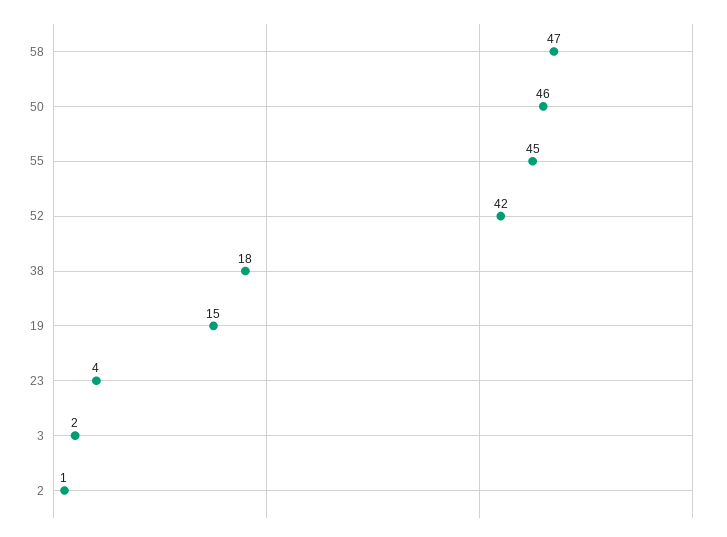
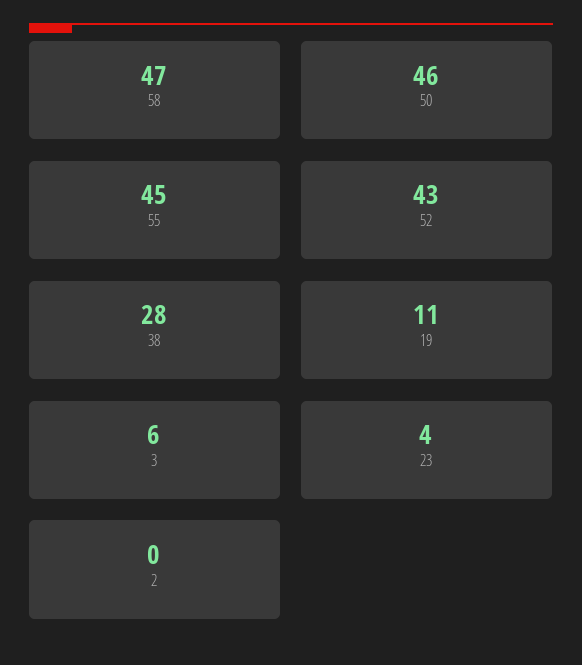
  {
    "58": 47,
    "50": 46,
    "55": 45,
-   "52": 42,
+   "52": 43,
-   "38": 18,
+   "38": 28,
-   "19": 15,
+   "19": 11,
    "23": 4,
-   "3": 2,
+   "3": 6,
-   "2": 1
+   "2": 0
  }

